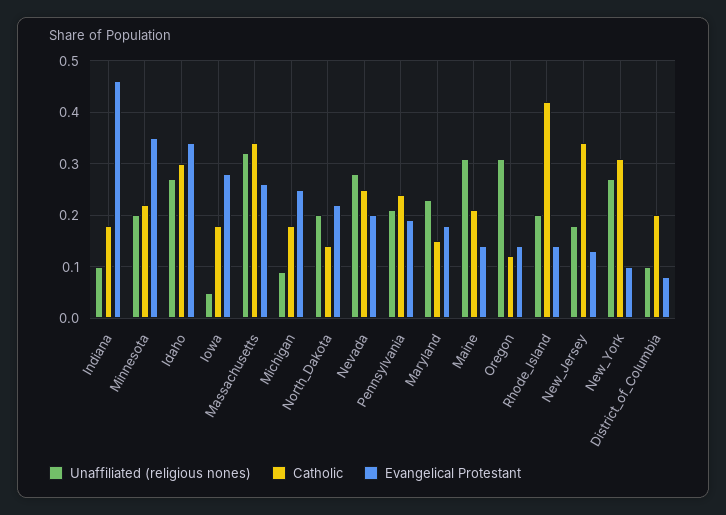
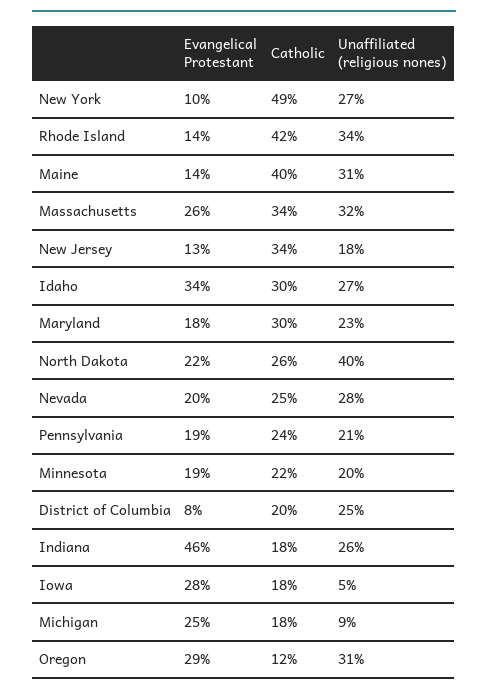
  {
    "Unaffiliated (religious nones)": {
-     "Indiana": 0.1,
+     "Indiana": 0.26,
      "Minnesota": 0.2,
      "Idaho": 0.27,
      "Iowa": 0.05,
      "Massachusetts": 0.32,
      "Michigan": 0.09,
-     "North_Dakota": 0.2,
+     "North_Dakota": 0.4,
      "Nevada": 0.28,
      "Pennsylvania": 0.21,
      "Maryland": 0.23,
      "Maine": 0.31,
      "Oregon": 0.31,
-     "Rhode_Island": 0.2,
+     "Rhode_Island": 0.34,
      "New_Jersey": 0.18,
      "New_York": 0.27,
-     "District_of_Columbia": 0.1
+     "District_of_Columbia": 0.25
    },
    "Catholic": {
      "Indiana": 0.18,
      "Minnesota": 0.22,
      "Idaho": 0.3,
      "Iowa": 0.18,
      "Massachusetts": 0.34,
      "Michigan": 0.18,
-     "North_Dakota": 0.15,
+     "North_Dakota": 0.26,
      "Nevada": 0.25,
      "Pennsylvania": 0.24,
-     "Maryland": 0.15,
+     "Maryland": 0.3,
-     "Maine": 0.2,
+     "Maine": 0.4,
      "Oregon": 0.12,
      "Rhode_Island": 0.42,
      "New_Jersey": 0.34,
-     "New_York": 0.3,
+     "New_York": 0.49,
      "District_of_Columbia": 0.2
    },
    "Evangelical Protestant": {
      "Indiana": 0.46,
-     "Minnesota": 0.35,
+     "Minnesota": 0.19,
      "Idaho": 0.34,
      "Iowa": 0.28,
      "Massachusetts": 0.26,
      "Michigan": 0.25,
      "North_Dakota": 0.22,
      "Nevada": 0.2,
      "Pennsylvania": 0.19,
      "Maryland": 0.18,
      "Maine": 0.14,
-     "Oregon": 0.15,
+     "Oregon": 0.29,
      "Rhode_Island": 0.14,
      "New_Jersey": 0.13,
      "New_York": 0.1,
      "District_of_Columbia": 0.08
    }
  }

